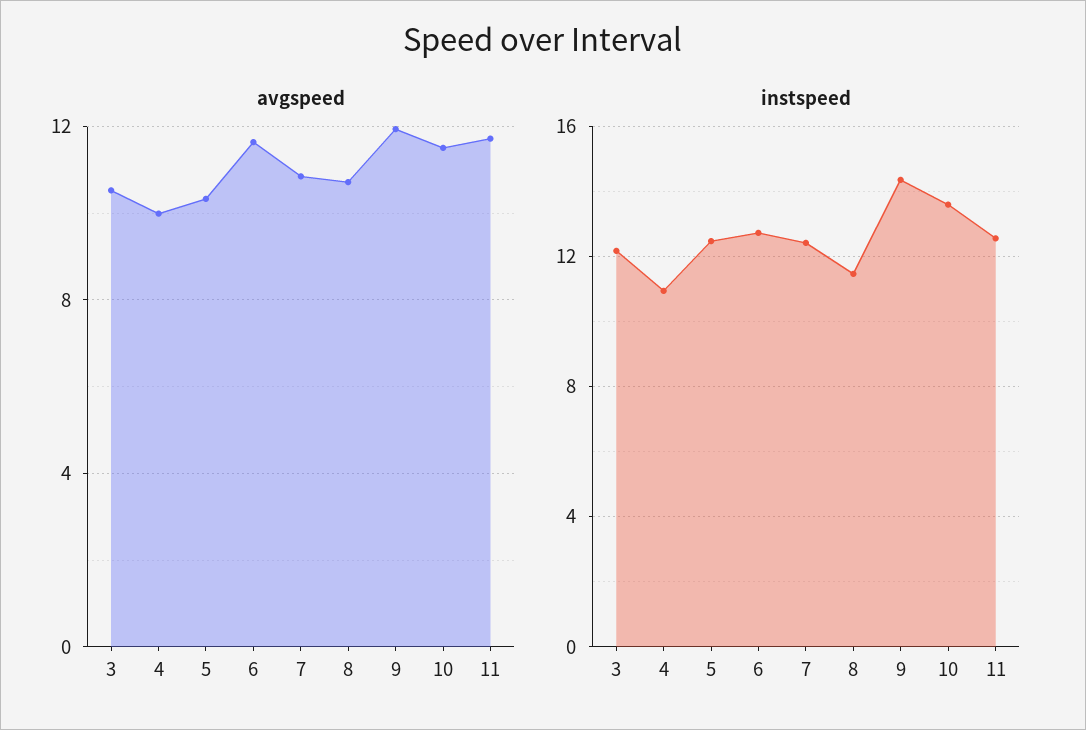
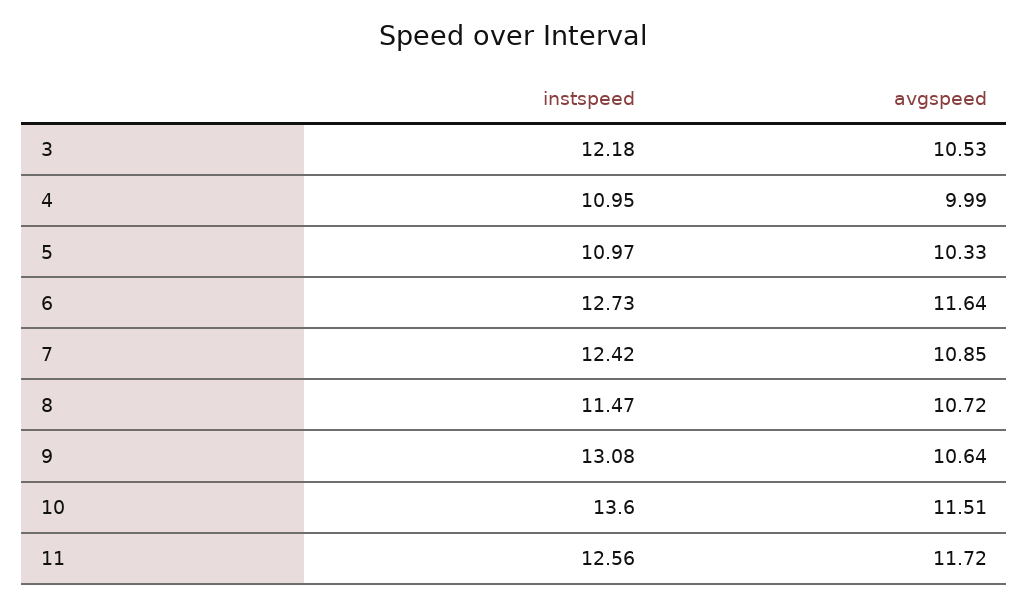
  {
    "avgspeed": {
      "3": 10.53,
      "4": 9.99,
      "5": 10.33,
      "6": 11.64,
      "7": 10.85,
      "8": 10.72,
-     "9": 12,
+     "9": 10.64,
      "10": 11.51,
      "11": 11.72
    },
    "instspeed": {
      "3": 12.18,
      "4": 10.95,
-     "5": 12.5,
+     "5": 10.97,
      "6": 12.73,
      "7": 12.42,
      "8": 11.47,
-     "9": 14.5,
+     "9": 13.08,
      "10": 13.6,
      "11": 12.56
    }
  }

